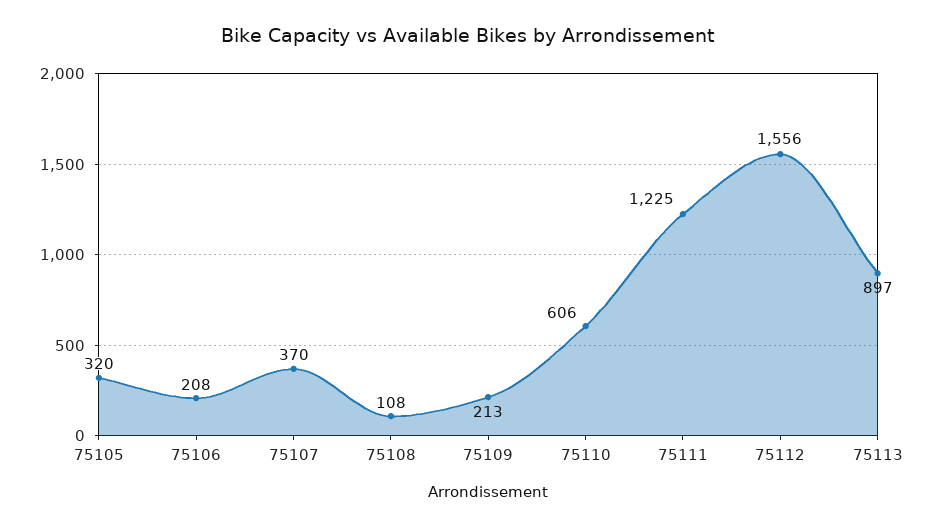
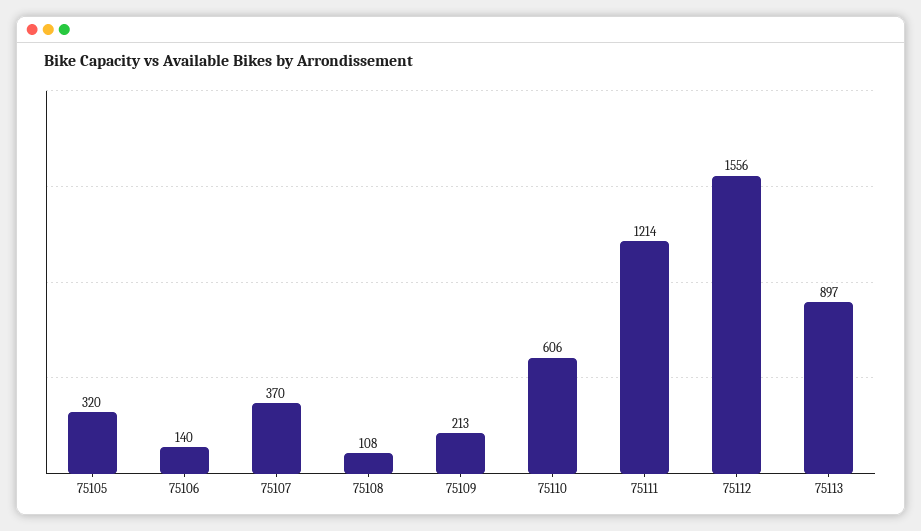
  {
    "75105": 320,
-   "75106": 208,
+   "75106": 140,
    "75107": 370,
    "75108": 108,
    "75109": 213,
    "75110": 606,
-   "75111": 1225,
+   "75111": 1214,
    "75112": 1556,
    "75113": 897
  }

